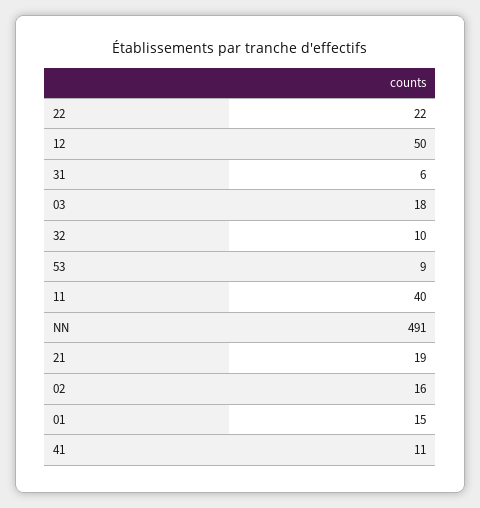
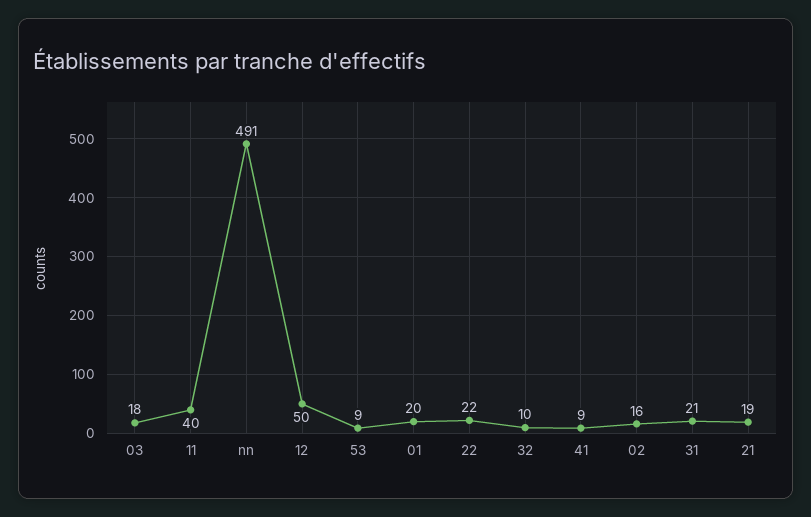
  {
    "22": 22,
    "12": 50,
-   "31": 6,
+   "31": 21,
    "03": 18,
    "32": 10,
    "53": 9,
    "11": 40,
    "NN": 491,
    "21": 19,
    "02": 16,
-   "01": 15,
+   "01": 20,
-   "41": 11
+   "41": 9
  }

